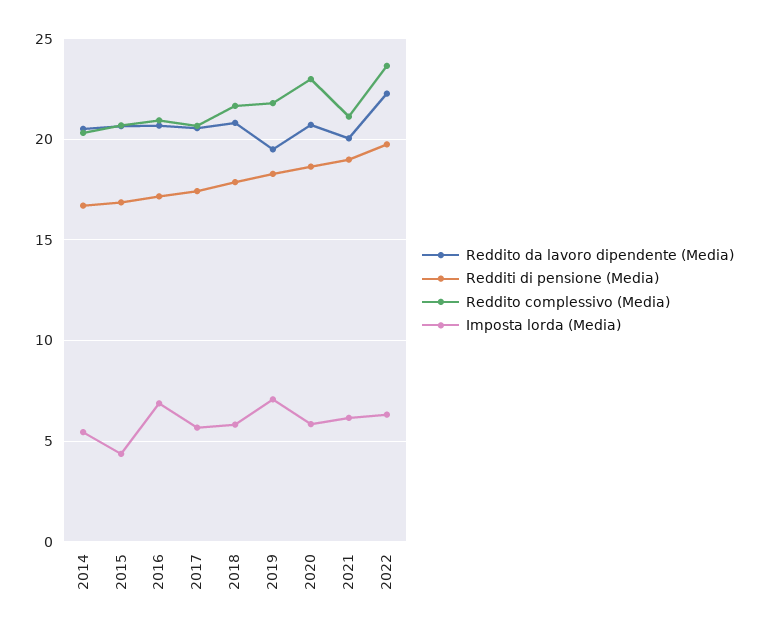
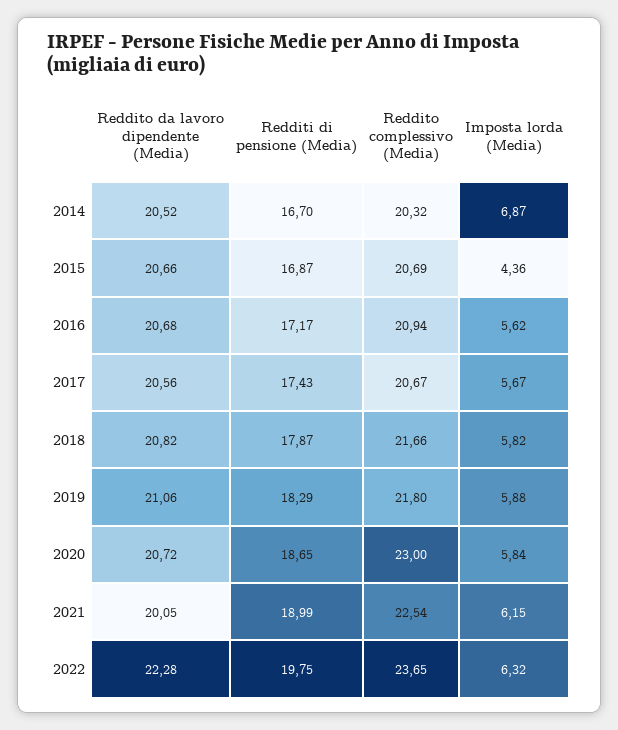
  {
    "Reddito da lavoro dipendente (Media)": {
      "2014": 20.52,
      "2015": 20.66,
      "2016": 20.68,
      "2017": 20.56,
      "2018": 20.82,
-     "2019": 19.5,
+     "2019": 21.06,
      "2020": 20.72,
      "2021": 20.05,
      "2022": 22.28
    },
    "Redditi di pensione (Media)": {
      "2014": 16.7,
      "2015": 16.87,
      "2016": 17.17,
      "2017": 17.43,
      "2018": 17.87,
      "2019": 18.29,
      "2020": 18.65,
      "2021": 18.99,
      "2022": 19.75
    },
    "Reddito complessivo (Media)": {
      "2014": 20.32,
      "2015": 20.69,
      "2016": 20.94,
      "2017": 20.67,
      "2018": 21.66,
      "2019": 21.8,
      "2020": 23,
-     "2021": 21,
+     "2021": 22.54,
      "2022": 23.65
    },
    "Imposta lorda (Media)": {
-     "2014": 5.5,
+     "2014": 6.87,
      "2015": 4.36,
-     "2016": 7,
+     "2016": 5.62,
      "2017": 5.67,
      "2018": 5.82,
-     "2019": 7,
+     "2019": 5.88,
      "2020": 5.84,
      "2021": 6.15,
      "2022": 6.32
    }
  }

